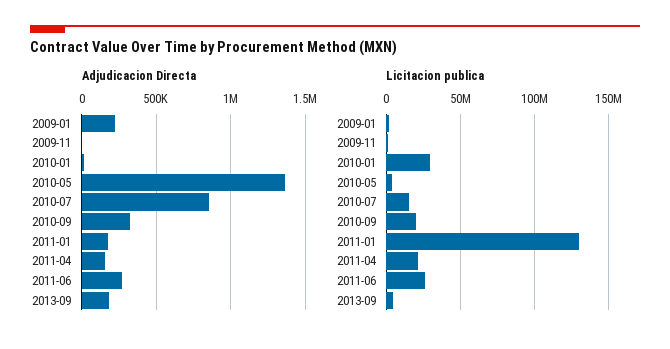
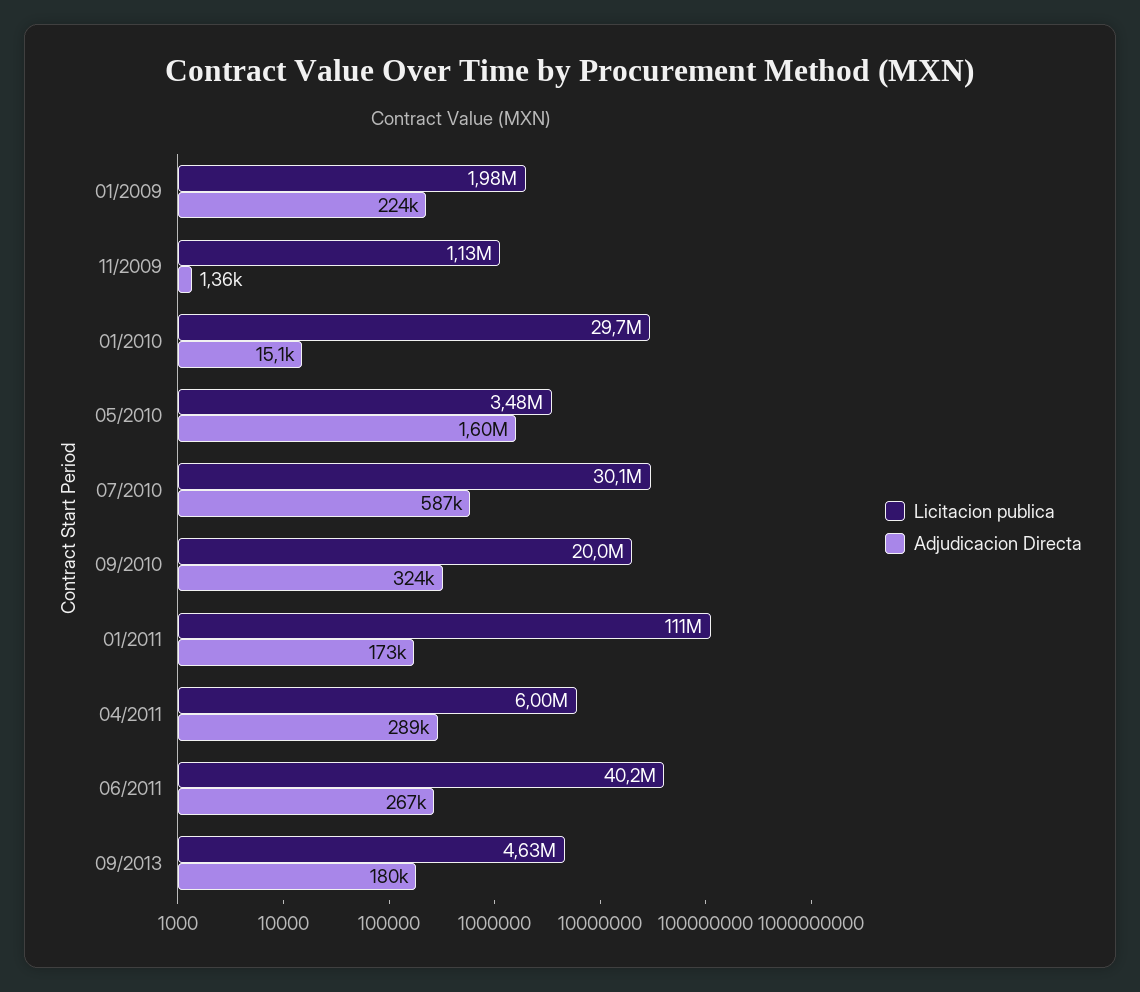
  {
    "Adjudicacion Directa": {
      "2009-01": 224000,
      "2009-11": 1360,
      "2010-01": 15100,
-     "2010-05": 1350000,
+     "2010-05": 1600000,
-     "2010-07": 850000,
+     "2010-07": 587000,
      "2010-09": 324000,
      "2011-01": 173000,
-     "2011-04": 150000,
+     "2011-04": 289000,
      "2011-06": 267000,
      "2013-09": 180000
    },
    "Licitacion publica": {
      "2009-01": 1980000,
      "2009-11": 1130000,
      "2010-01": 29700000,
      "2010-05": 3480000,
-     "2010-07": 15000000,
+     "2010-07": 30100000,
      "2010-09": 20000000,
-     "2011-01": 130000000,
+     "2011-01": 111000000,
-     "2011-04": 20000000,
+     "2011-04": 6000000,
-     "2011-06": 25000000,
+     "2011-06": 40200000,
      "2013-09": 4630000
    }
  }

